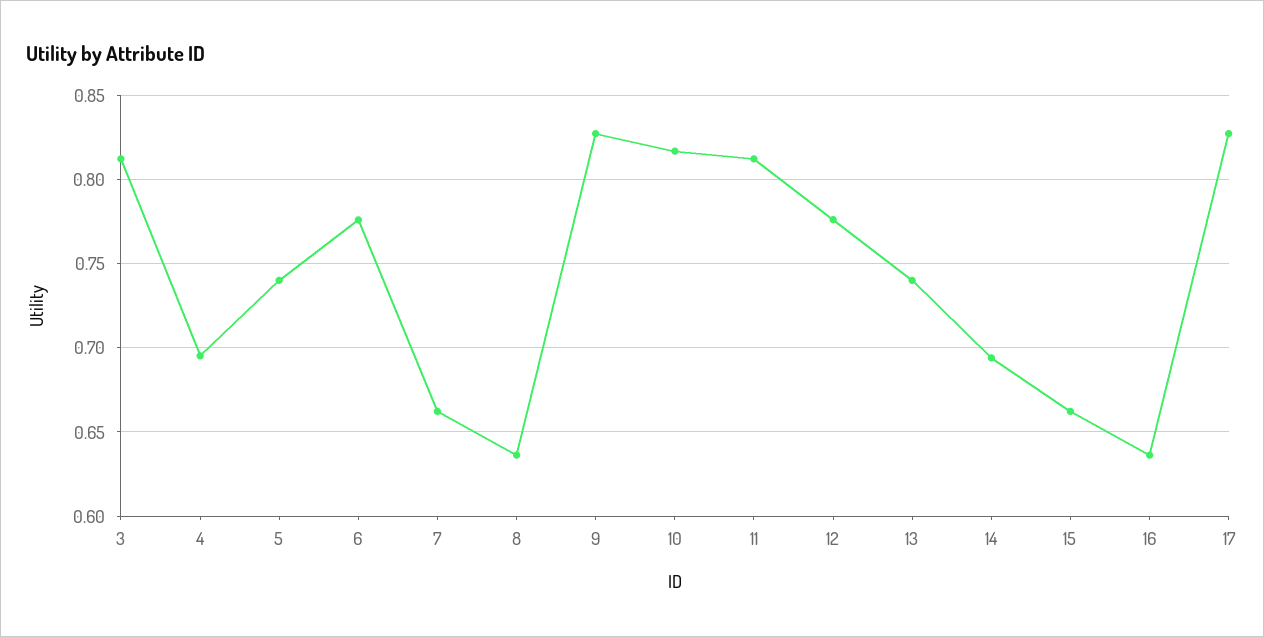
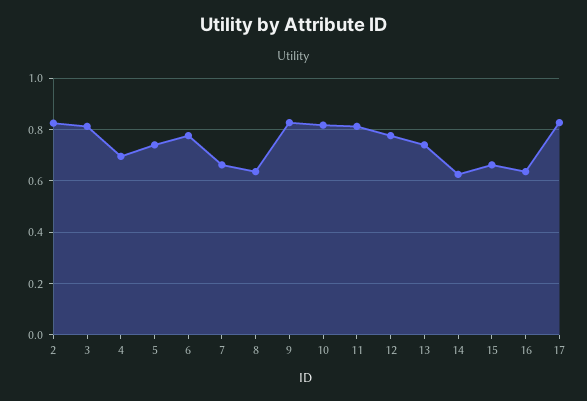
  {
    "3": 0.81,
    "4": 0.695,
    "5": 0.74,
    "6": 0.775,
    "7": 0.66,
    "8": 0.635,
    "9": 0.825,
    "10": 0.815,
    "11": 0.81,
    "12": 0.775,
    "13": 0.74,
-   "14": 0.695,
+   "14": 0.625,
    "15": 0.66,
    "16": 0.635,
-   "17": 0.825
+   "17": 0.825,
+   "2": 0.825
  }

